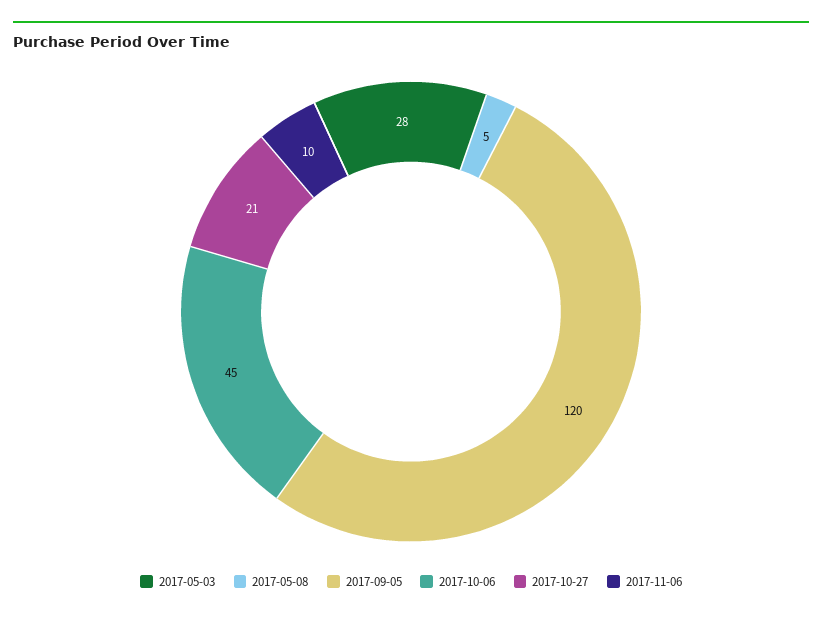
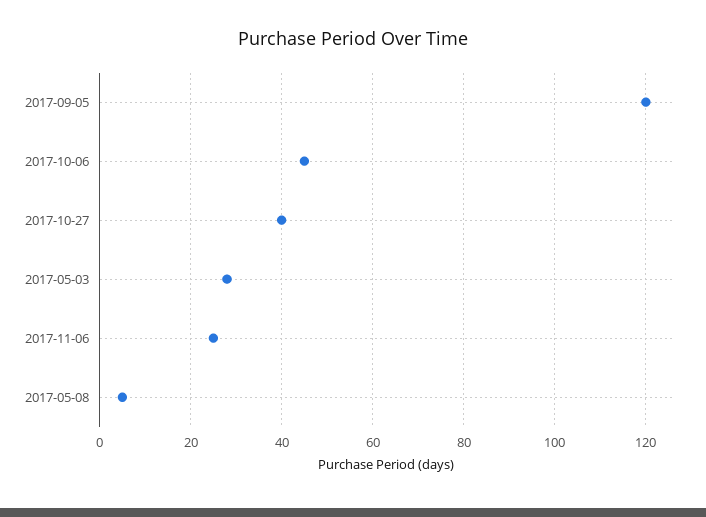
  {
    "2017-05-03": 28,
    "2017-05-08": 5,
    "2017-09-05": 120,
    "2017-10-06": 45,
-   "2017-10-27": 21,
+   "2017-10-27": 40,
-   "2017-11-06": 10
+   "2017-11-06": 25
  }

